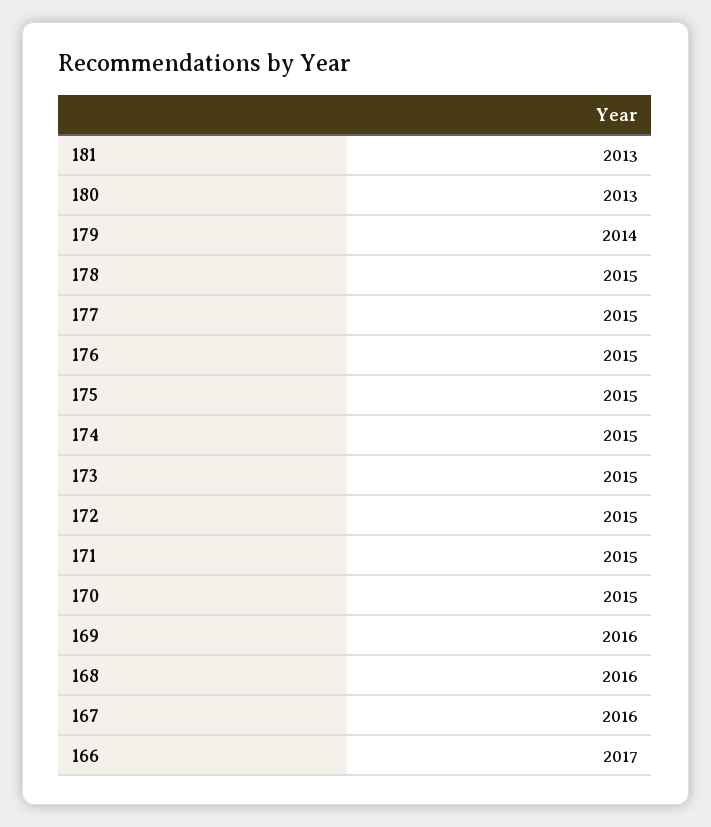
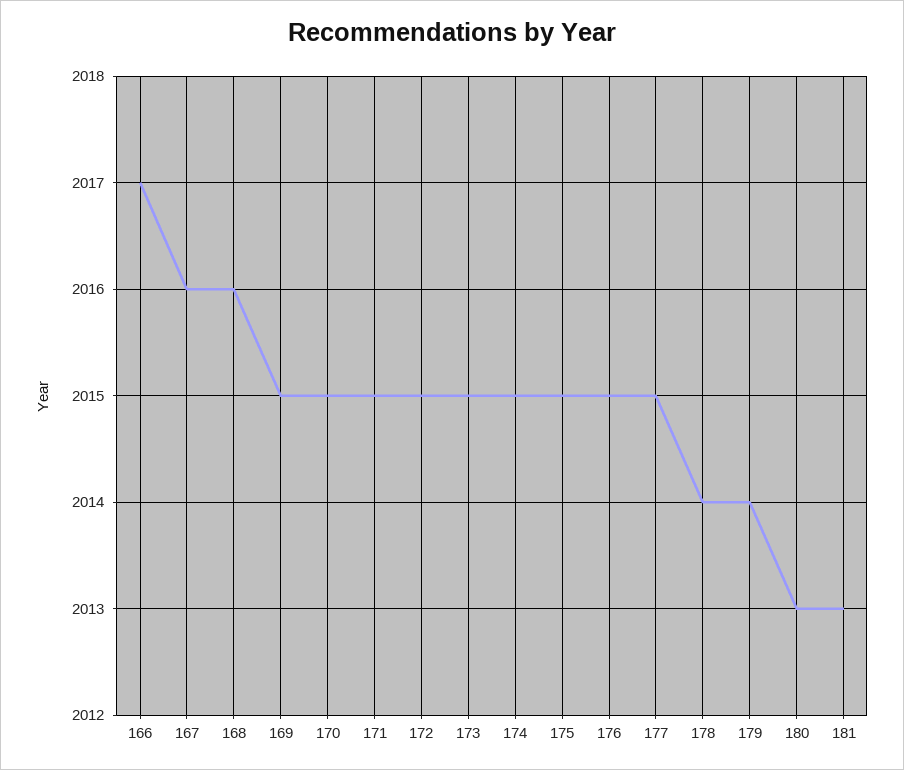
  {
    "181": 2013,
    "180": 2013,
    "179": 2014,
-   "178": 2015,
+   "178": 2014,
    "177": 2015,
    "176": 2015,
    "175": 2015,
    "174": 2015,
    "173": 2015,
    "172": 2015,
    "171": 2015,
    "170": 2015,
-   "169": 2016,
+   "169": 2015,
    "168": 2016,
    "167": 2016,
    "166": 2017
  }

